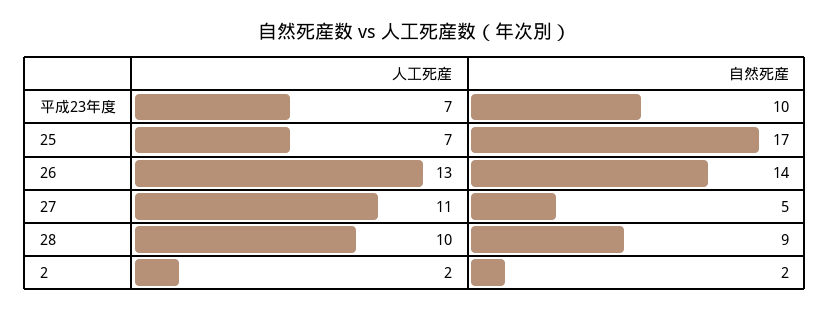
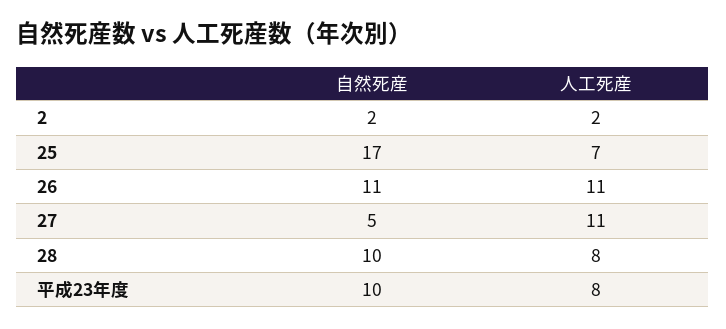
  {
    "人工死産": {
-     "平成23年度": 7,
+     "平成23年度": 8,
      "25": 7,
-     "26": 13,
+     "26": 11,
      "27": 11,
-     "28": 10,
+     "28": 8,
      "2": 2
    },
    "自然死産": {
      "平成23年度": 10,
      "25": 17,
-     "26": 14,
+     "26": 11,
      "27": 5,
-     "28": 9,
+     "28": 10,
      "2": 2
    }
  }

